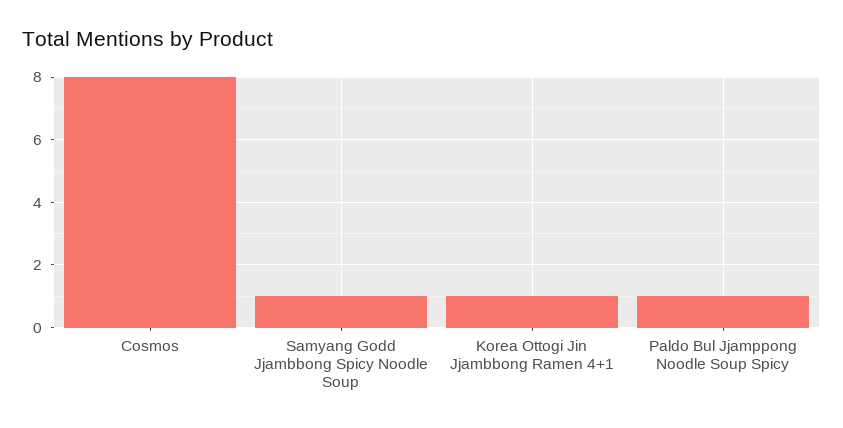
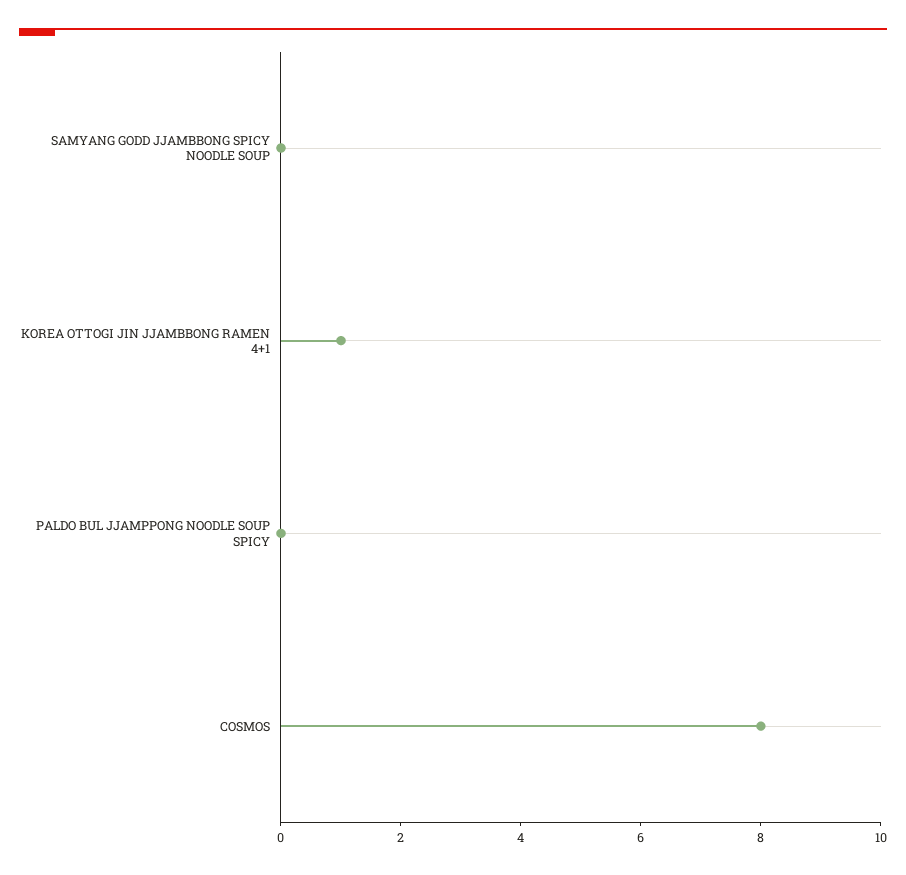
  {
    "Cosmos": 8,
-   "Samyang Godd Jjambbong Spicy Noodle Soup": 1,
+   "Samyang Godd Jjambbong Spicy Noodle Soup": 0,
    "Korea Ottogi Jin Jjambbong Ramen 4+1": 1,
-   "Paldo Bul Jjamppong Noodle Soup Spicy": 1
+   "Paldo Bul Jjamppong Noodle Soup Spicy": 0
  }

